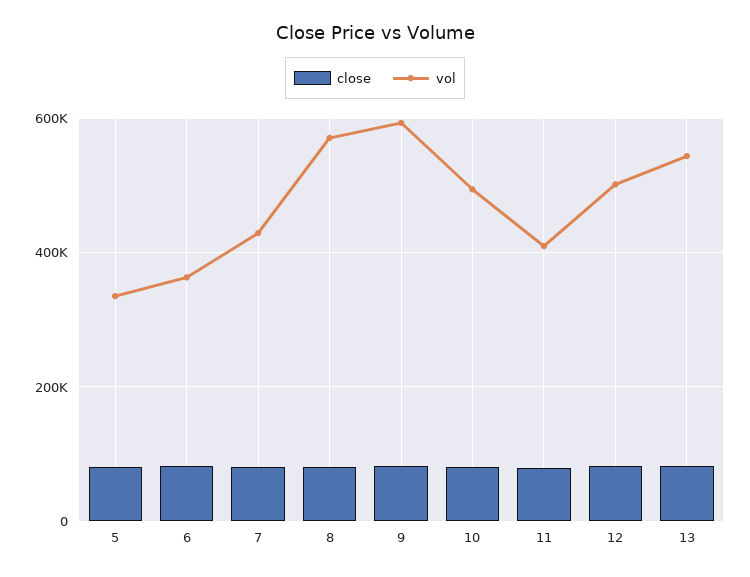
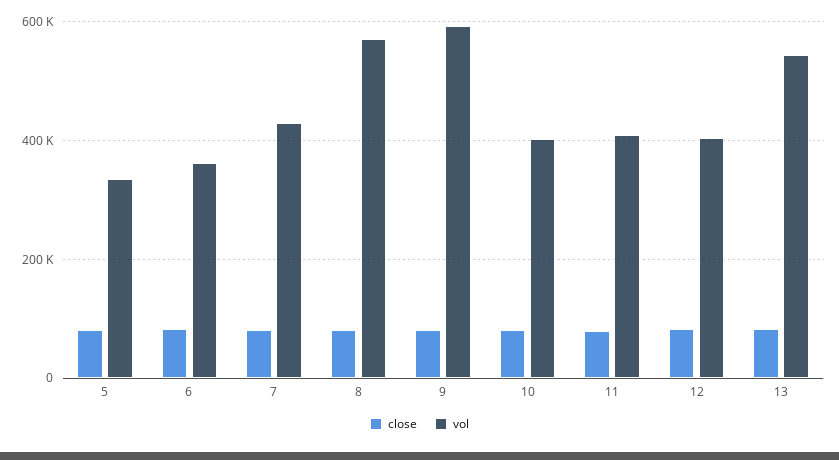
  {
    "close": {
      "5": 80000,
      "6": 80000,
      "7": 80000,
      "8": 80000,
      "9": 80000,
      "10": 80000,
      "11": 80000,
      "12": 80000,
      "13": 80000
    },
    "vol": {
      "5": 340000,
      "6": 360000,
      "7": 420000,
      "8": 580000,
      "9": 600000,
-     "10": 500000,
+     "10": 400000,
      "11": 400000,
-     "12": 500000,
+     "12": 400000,
      "13": 540000
    }
  }

